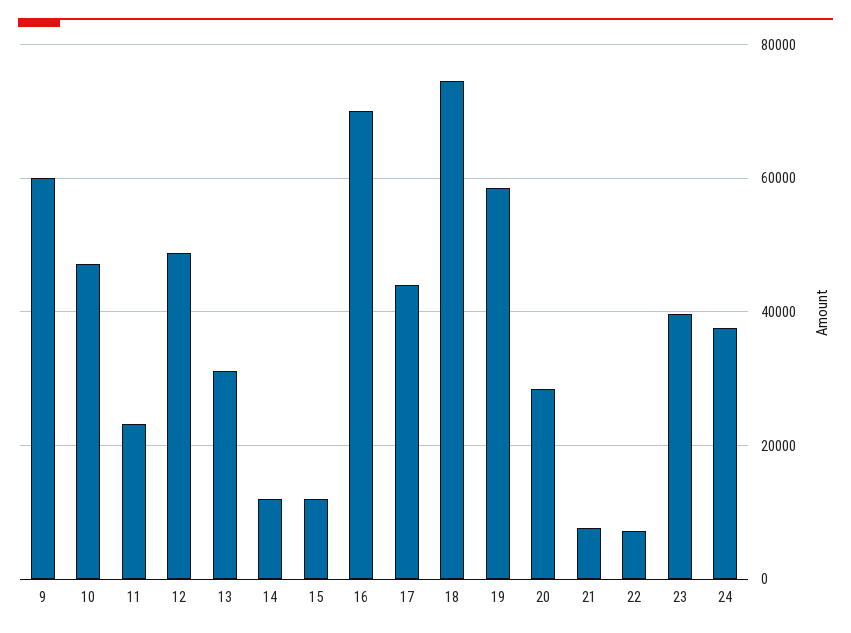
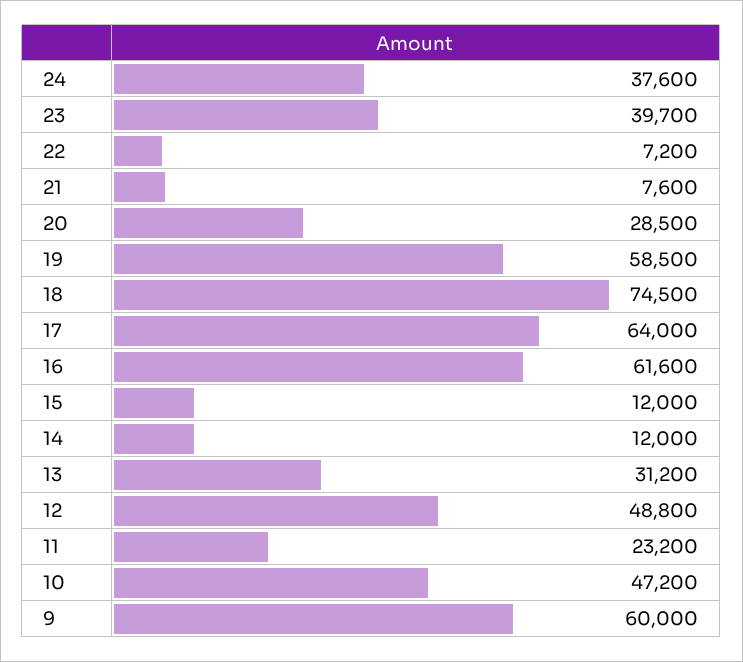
  {
    "9": 60000,
    "10": 47200,
    "11": 23200,
    "12": 48800,
    "13": 31200,
    "14": 12000,
    "15": 12000,
-   "16": 70000,
+   "16": 61600,
-   "17": 44000,
+   "17": 64000,
    "18": 74500,
    "19": 58500,
    "20": 28500,
    "21": 7600,
    "22": 7200,
    "23": 39700,
    "24": 37600
  }

